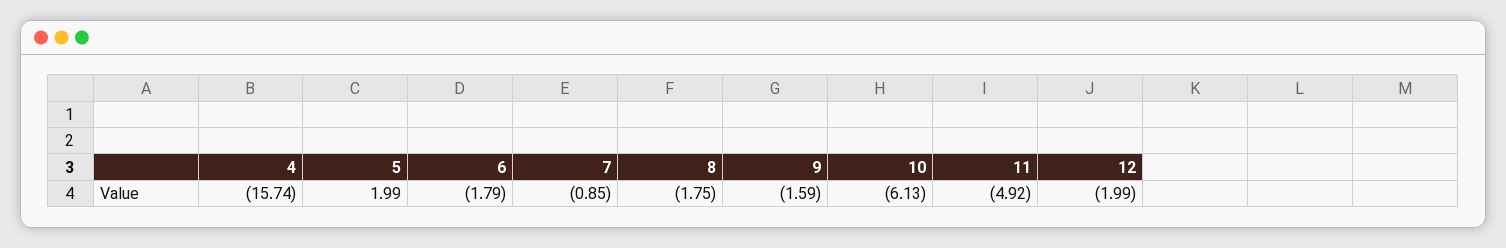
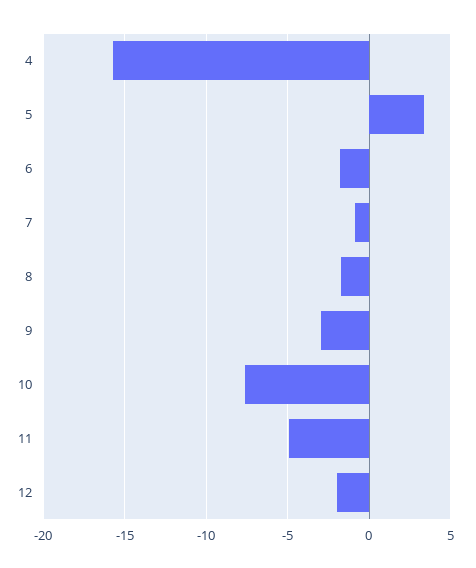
  {
    "4": -15.74,
-   "5": 1.99,
+   "5": 3.5,
    "6": -1.79,
    "7": -0.85,
    "8": -1.75,
-   "9": -1.59,
+   "9": -3,
-   "10": -6.13,
+   "10": -7.5,
    "11": -4.92,
    "12": -1.99
  }

